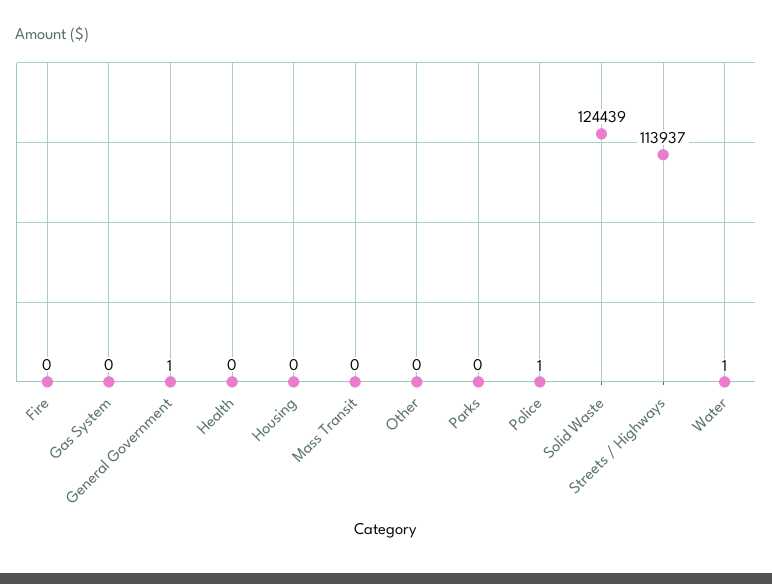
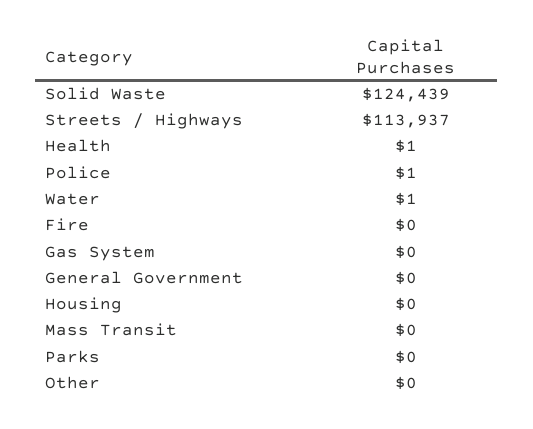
  {
    "Fire": 0,
    "Gas System": 0,
-   "General Government": 1,
+   "General Government": 0,
-   "Health": 0,
+   "Health": 1,
    "Housing": 0,
    "Mass Transit": 0,
    "Other": 0,
    "Parks": 0,
    "Police": 1,
    "Solid Waste": 124439,
    "Streets / Highways": 113937,
    "Water": 1
  }

